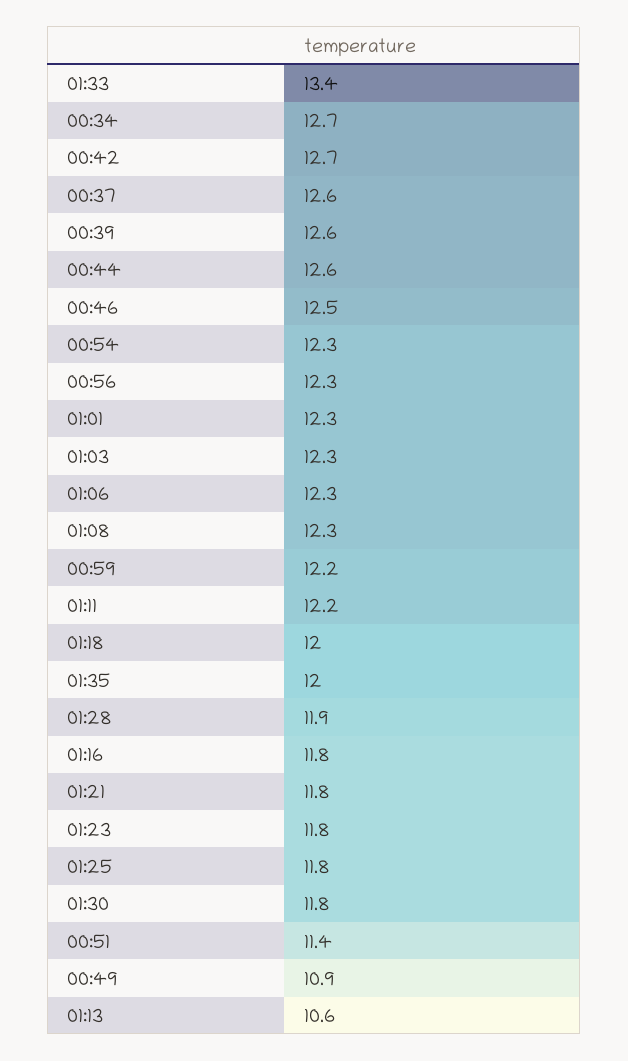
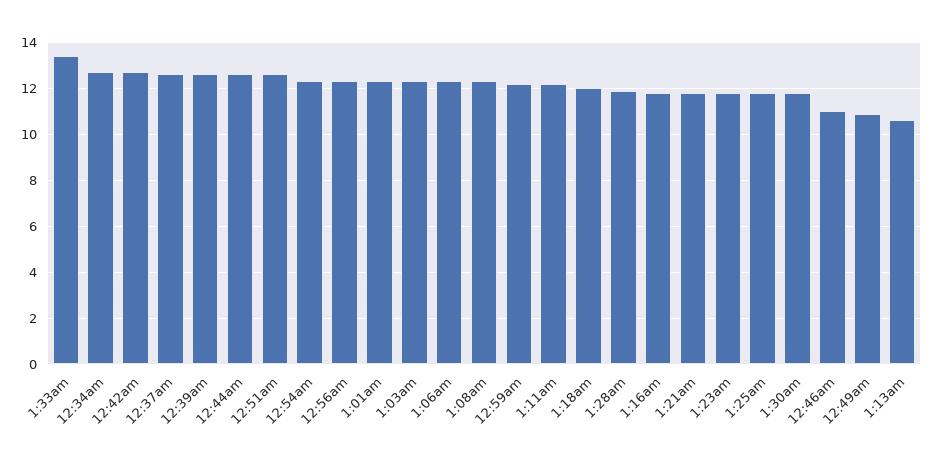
  {
    "01:33": 13.4,
    "00:34": 12.7,
    "00:42": 12.7,
    "00:37": 12.6,
    "00:39": 12.6,
    "00:44": 12.6,
-   "00:46": 12.5,
+   "00:46": 11,
    "00:54": 12.3,
    "00:56": 12.3,
    "01:01": 12.3,
    "01:03": 12.3,
    "01:06": 12.3,
    "01:08": 12.3,
    "00:59": 12.2,
    "01:11": 12.2,
    "01:18": 12,
-   "01:35": 12,
    "01:28": 11.9,
    "01:16": 11.8,
    "01:21": 11.8,
    "01:23": 11.8,
    "01:25": 11.8,
    "01:30": 11.8,
-   "00:51": 11.4,
+   "00:51": 12.5,
    "00:49": 10.9,
    "01:13": 10.6
  }

